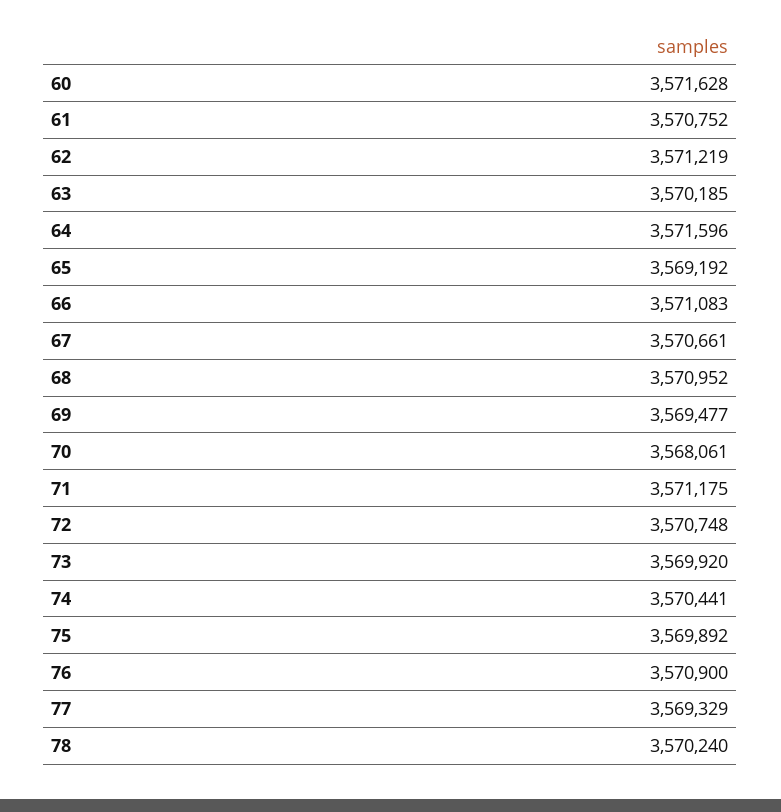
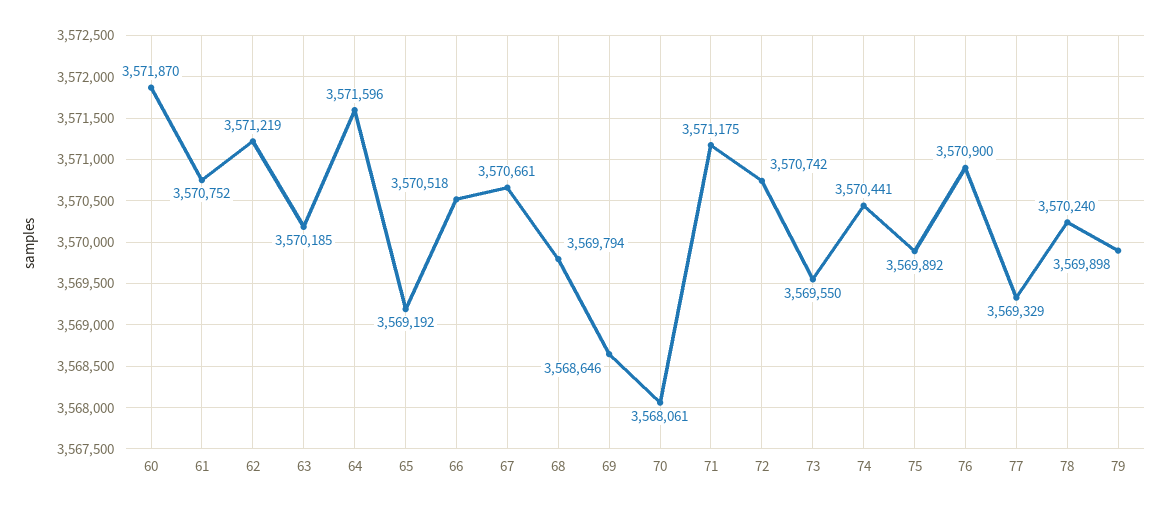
  {
-   "60": 3571628,
+   "60": 3571870,
    "61": 3570752,
    "62": 3571219,
    "63": 3570185,
    "64": 3571596,
    "65": 3569192,
-   "66": 3571083,
+   "66": 3570518,
    "67": 3570661,
-   "68": 3570952,
+   "68": 3569794,
-   "69": 3569477,
+   "69": 3568646,
    "70": 3568061,
    "71": 3571175,
-   "72": 3570748,
+   "72": 3570742,
-   "73": 3569920,
+   "73": 3569550,
    "74": 3570441,
    "75": 3569892,
    "76": 3570900,
    "77": 3569329,
-   "78": 3570240
+   "78": 3570240,
+   "79": 3569898
  }

